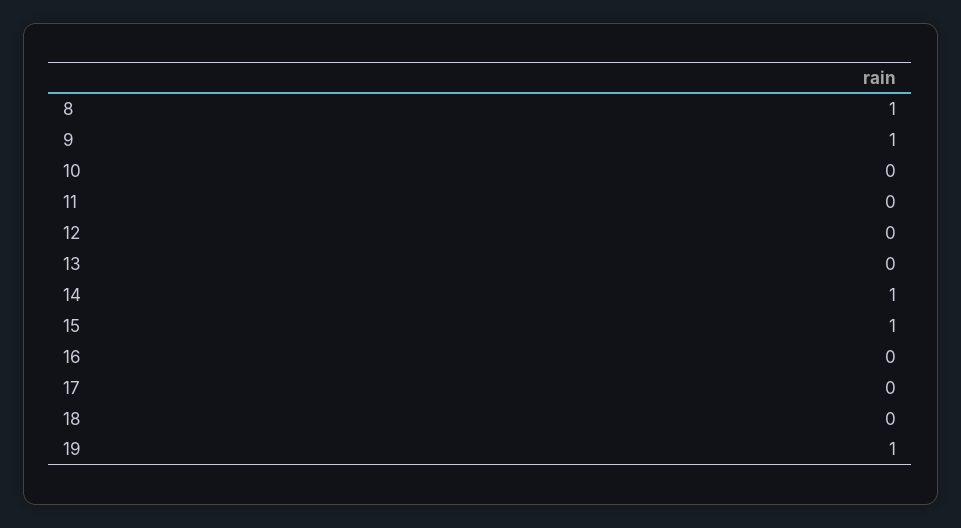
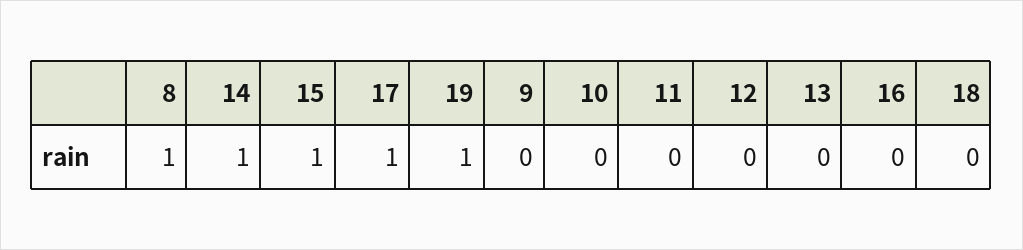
  {
    "8": 1,
-   "9": 1,
+   "9": 0,
    "10": 0,
    "11": 0,
    "12": 0,
    "13": 0,
    "14": 1,
    "15": 1,
    "16": 0,
-   "17": 0,
+   "17": 1,
    "18": 0,
    "19": 1
  }

